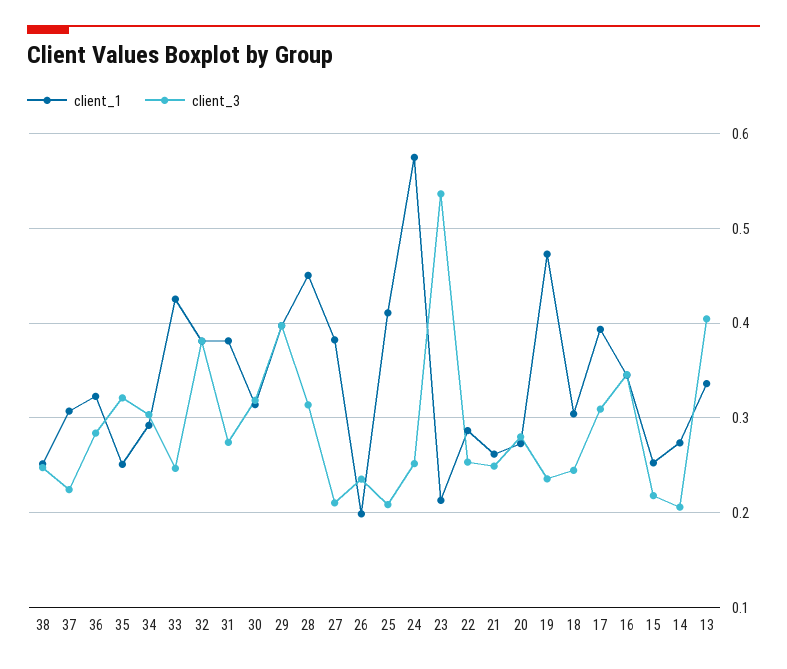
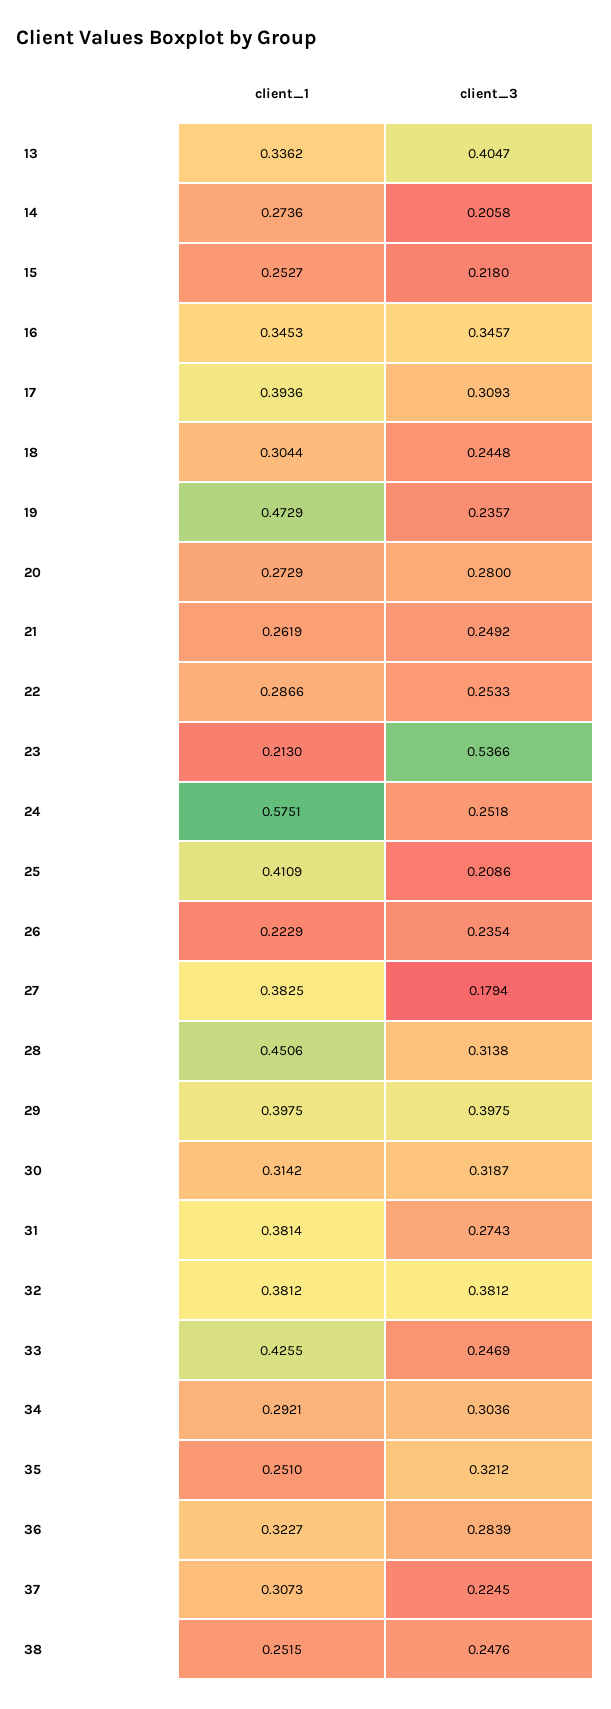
  {
    "client_1": {
      "38": 0.2515,
      "37": 0.3073,
      "36": 0.3227,
      "35": 0.251,
      "34": 0.2921,
      "33": 0.4255,
      "32": 0.3812,
      "31": 0.3814,
      "30": 0.3142,
      "29": 0.3975,
      "28": 0.4506,
      "27": 0.3825,
-     "26": 0.2,
+     "26": 0.2229,
      "25": 0.4109,
      "24": 0.5751,
      "23": 0.213,
      "22": 0.2866,
      "21": 0.2619,
      "20": 0.2729,
      "19": 0.4729,
      "18": 0.3044,
      "17": 0.3936,
      "16": 0.3453,
      "15": 0.2527,
      "14": 0.2736,
      "13": 0.3362
    },
    "client_3": {
      "38": 0.2476,
      "37": 0.2245,
      "36": 0.2839,
      "35": 0.3212,
      "34": 0.3036,
      "33": 0.2469,
      "32": 0.3812,
      "31": 0.2743,
      "30": 0.3187,
      "29": 0.3975,
      "28": 0.3138,
-     "27": 0.21,
+     "27": 0.1794,
      "26": 0.2354,
      "25": 0.2086,
      "24": 0.2518,
      "23": 0.5366,
      "22": 0.2533,
      "21": 0.2492,
      "20": 0.28,
      "19": 0.2357,
      "18": 0.2448,
      "17": 0.3093,
      "16": 0.3457,
      "15": 0.218,
      "14": 0.2058,
      "13": 0.4047
    }
  }

